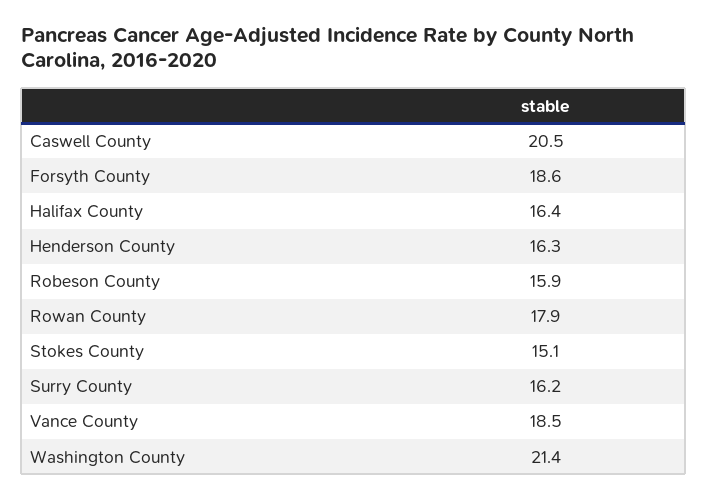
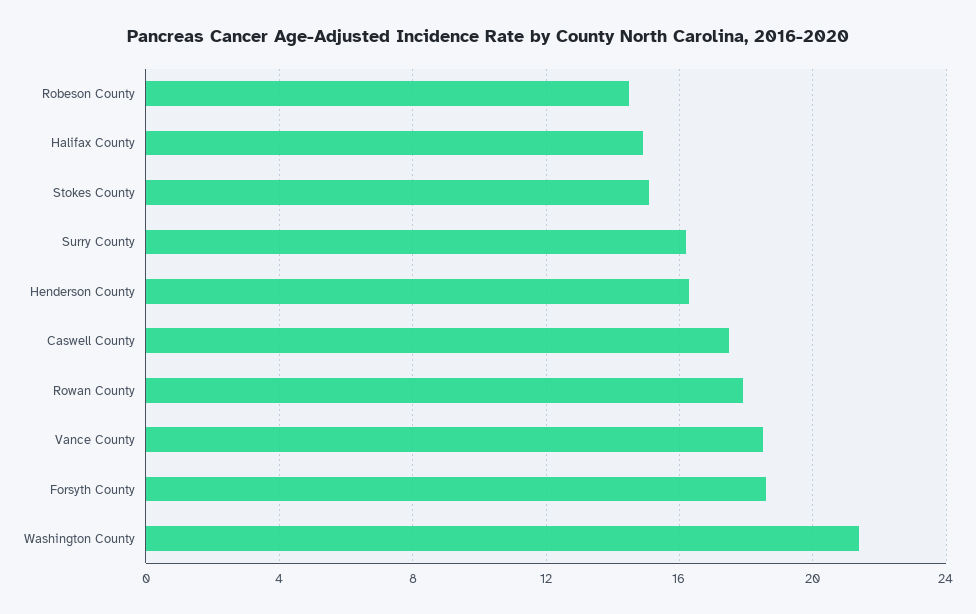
  {
-   "Caswell County": 20.5,
+   "Caswell County": 17.5,
    "Forsyth County": 18.6,
-   "Halifax County": 16.4,
+   "Halifax County": 15,
    "Henderson County": 16.3,
-   "Robeson County": 15.9,
+   "Robeson County": 14.5,
    "Rowan County": 17.9,
    "Stokes County": 15.1,
    "Surry County": 16.2,
    "Vance County": 18.5,
    "Washington County": 21.4
  }

